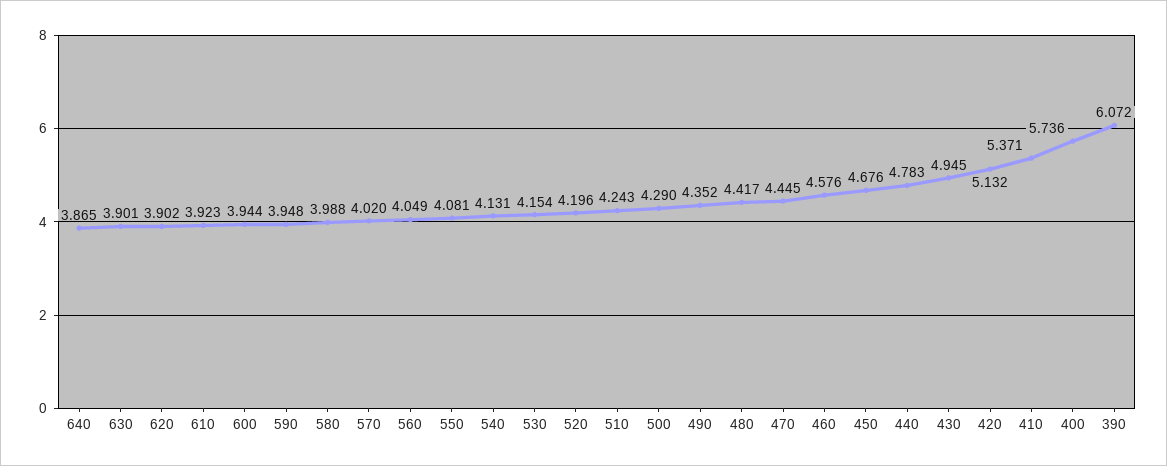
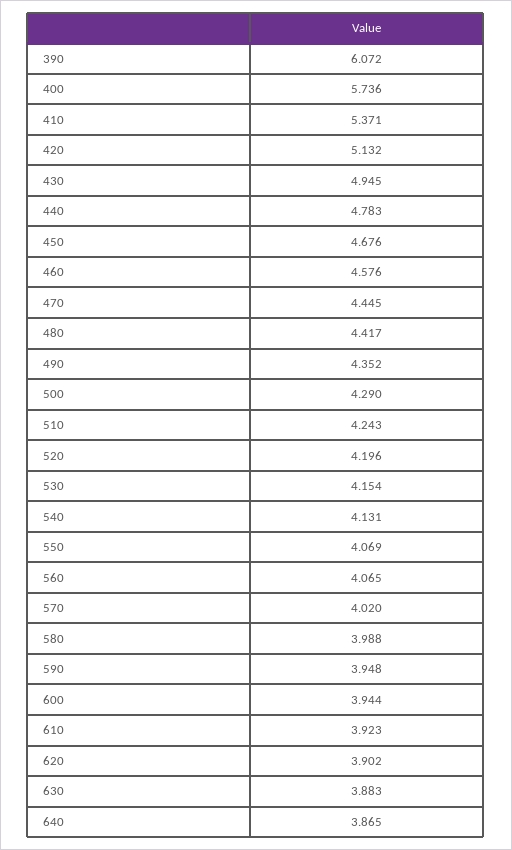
  {
    "640": 3.865,
-   "630": 3.901,
+   "630": 3.883,
    "620": 3.902,
    "610": 3.923,
    "600": 3.944,
    "590": 3.948,
    "580": 3.988,
    "570": 4.02,
-   "560": 4.049,
+   "560": 4.065,
-   "550": 4.081,
+   "550": 4.069,
    "540": 4.131,
    "530": 4.154,
    "520": 4.196,
    "510": 4.243,
    "500": 4.29,
    "490": 4.352,
    "480": 4.417,
    "470": 4.445,
    "460": 4.576,
    "450": 4.676,
    "440": 4.783,
    "430": 4.945,
    "420": 5.132,
    "410": 5.371,
    "400": 5.736,
    "390": 6.072
  }

